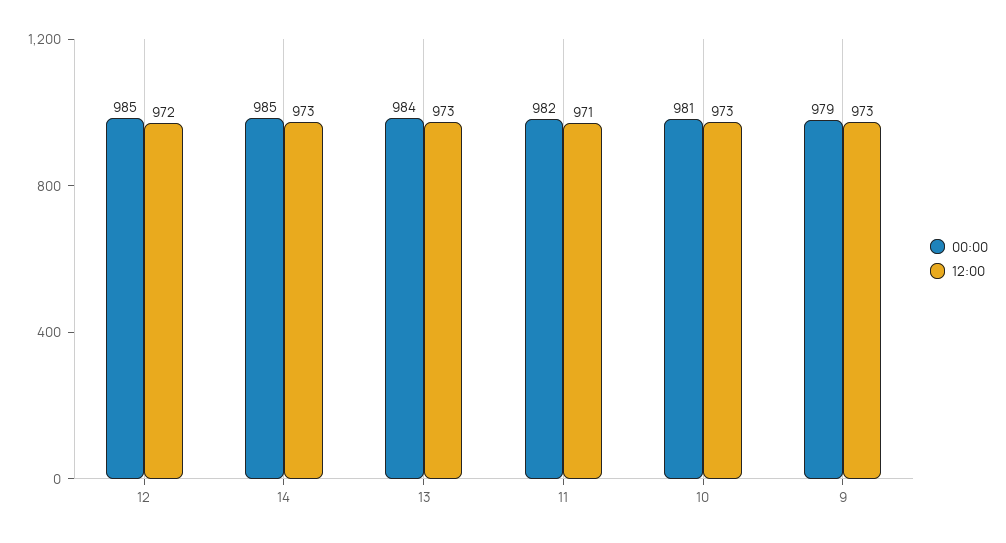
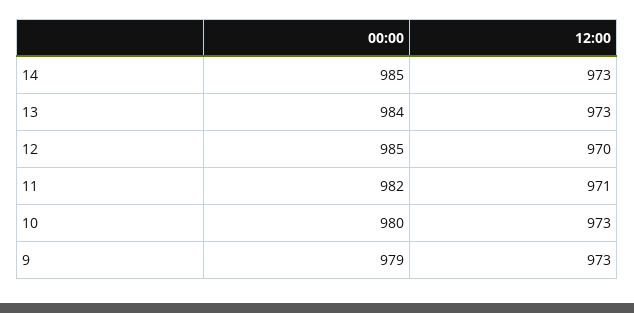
  {
    "00:00": {
      "12": 985,
      "14": 985,
      "13": 984,
      "11": 982,
-     "10": 981,
+     "10": 980,
      "9": 979
    },
    "12:00": {
-     "12": 972,
+     "12": 970,
      "14": 973,
      "13": 973,
      "11": 971,
      "10": 973,
      "9": 973
    }
  }

